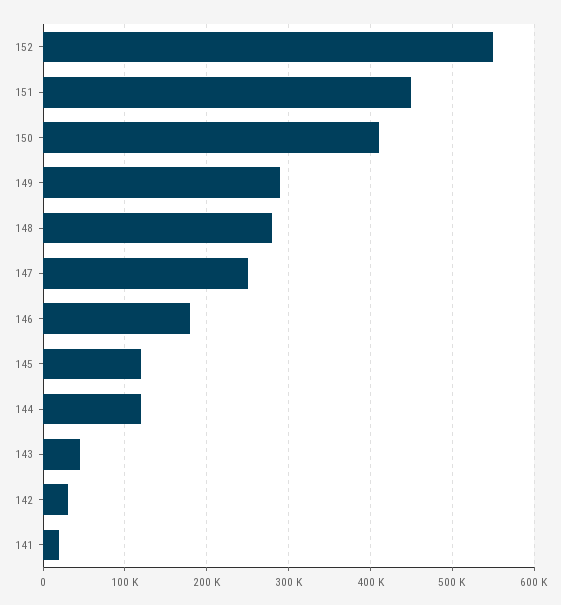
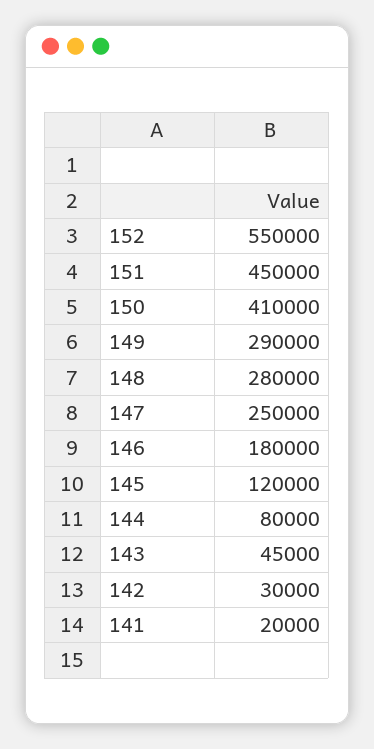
  {
    "152": 550000,
    "151": 450000,
    "150": 410000,
    "149": 290000,
    "148": 280000,
    "147": 250000,
    "146": 180000,
    "145": 120000,
-   "144": 120000,
+   "144": 80000,
    "143": 45000,
    "142": 30000,
    "141": 20000
  }

